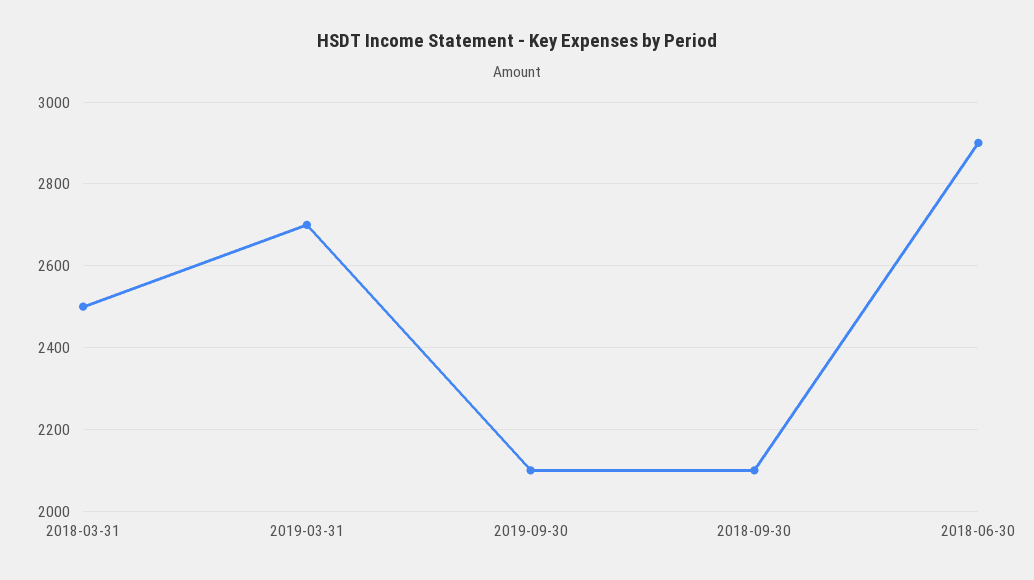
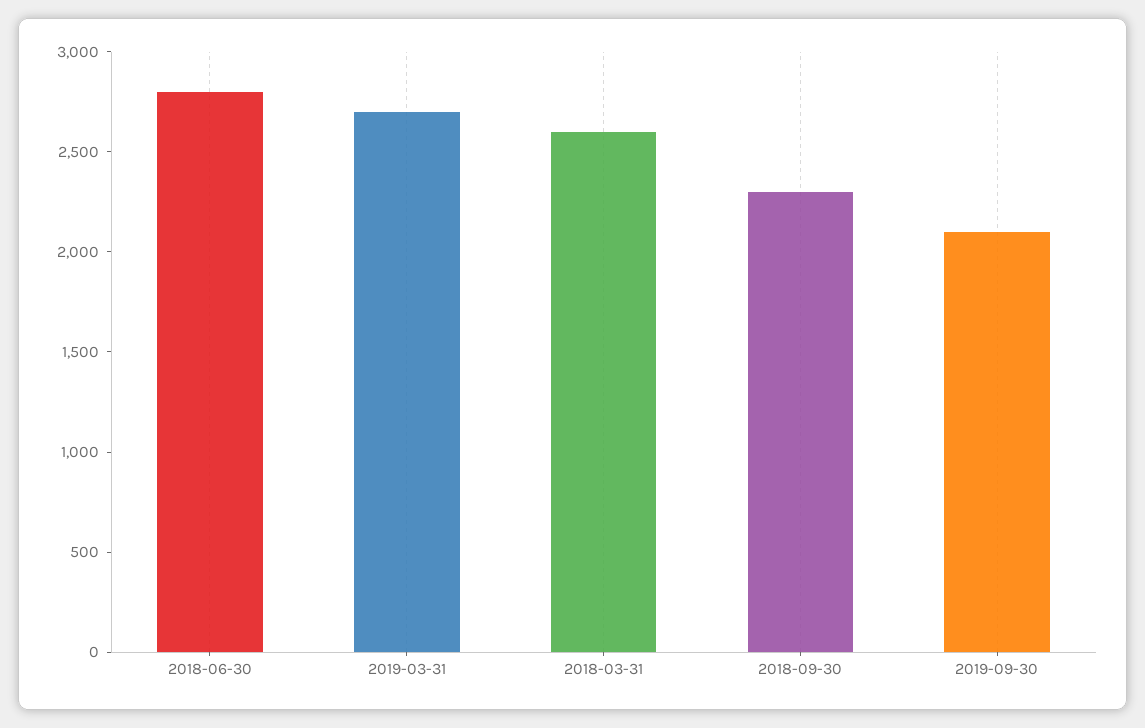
  {
-   "2018-03-31": 2500,
+   "2018-03-31": 2600,
    "2019-03-31": 2700,
    "2019-09-30": 2100,
-   "2018-09-30": 2100,
+   "2018-09-30": 2300,
-   "2018-06-30": 2900
+   "2018-06-30": 2800
  }

